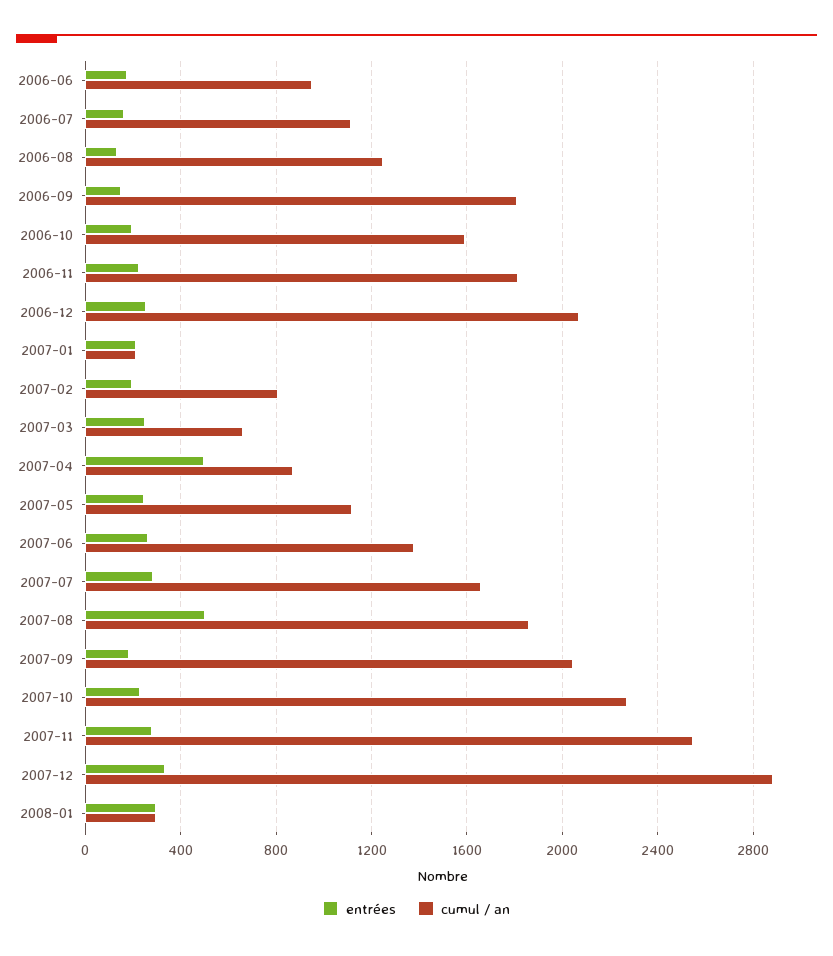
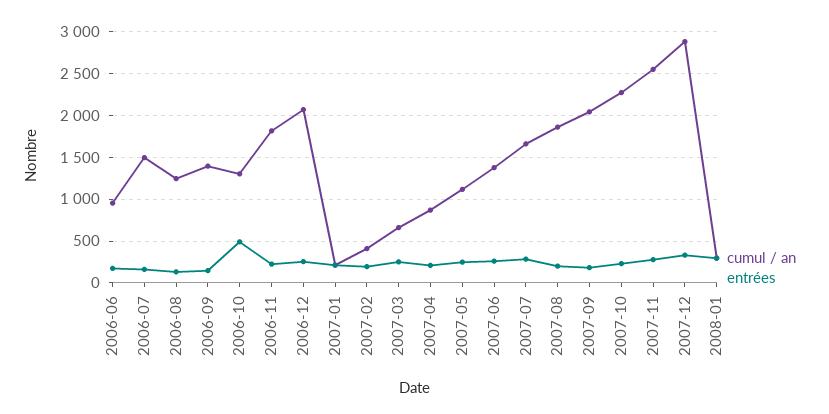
  {
    "entrées": {
      "2006-06": 150,
      "2006-07": 150,
      "2006-08": 150,
      "2006-09": 150,
-     "2006-10": 200,
+     "2006-10": 500,
      "2006-11": 200,
      "2006-12": 250,
      "2007-01": 200,
      "2007-02": 200,
      "2007-03": 250,
-     "2007-04": 500,
+     "2007-04": 200,
      "2007-05": 250,
      "2007-06": 250,
      "2007-07": 300,
-     "2007-08": 500,
+     "2007-08": 200,
      "2007-09": 200,
      "2007-10": 250,
      "2007-11": 300,
      "2007-12": 350,
      "2008-01": 300
    },
    "cumul / an": {
      "2006-06": 950,
-     "2006-07": 1100,
+     "2006-07": 1500,
      "2006-08": 1250,
-     "2006-09": 1800,
+     "2006-09": 1400,
-     "2006-10": 1600,
+     "2006-10": 1300,
      "2006-11": 1800,
      "2006-12": 2050,
      "2007-01": 200,
-     "2007-02": 800,
+     "2007-02": 400,
      "2007-03": 650,
      "2007-04": 850,
      "2007-05": 1100,
      "2007-06": 1400,
      "2007-07": 1650,
      "2007-08": 1850,
      "2007-09": 2050,
      "2007-10": 2250,
      "2007-11": 2550,
      "2007-12": 2900,
      "2008-01": 300
    }
  }

